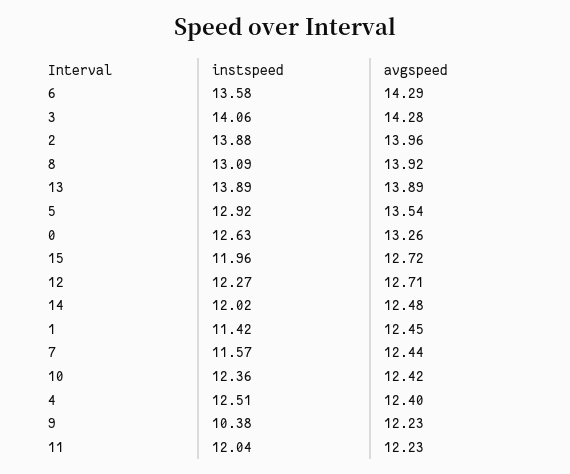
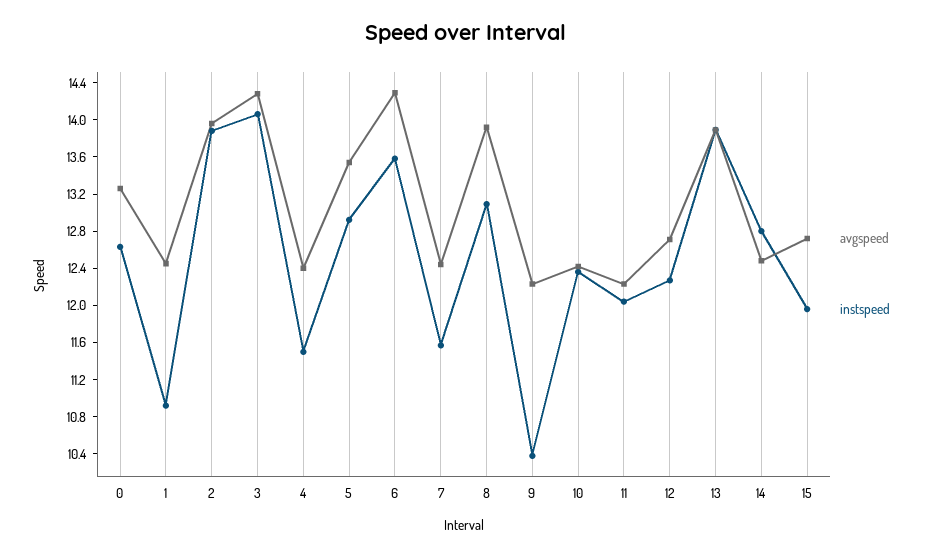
  {
    "instspeed": {
      "6": 13.58,
      "3": 14.06,
      "2": 13.88,
      "8": 13.09,
      "13": 13.89,
      "5": 12.92,
      "0": 12.63,
      "15": 11.96,
      "12": 12.27,
-     "14": 12.02,
+     "14": 12.8,
-     "1": 11.42,
+     "1": 10.9,
      "7": 11.57,
      "10": 12.36,
-     "4": 12.51,
+     "4": 11.5,
      "9": 10.38,
      "11": 12.04
    },
    "avgspeed": {
      "6": 14.29,
      "3": 14.28,
      "2": 13.96,
      "8": 13.92,
      "13": 13.89,
      "5": 13.54,
      "0": 13.26,
      "15": 12.72,
      "12": 12.71,
      "14": 12.48,
      "1": 12.45,
      "7": 12.44,
      "10": 12.42,
      "4": 12.4,
      "9": 12.23,
      "11": 12.23
    }
  }

